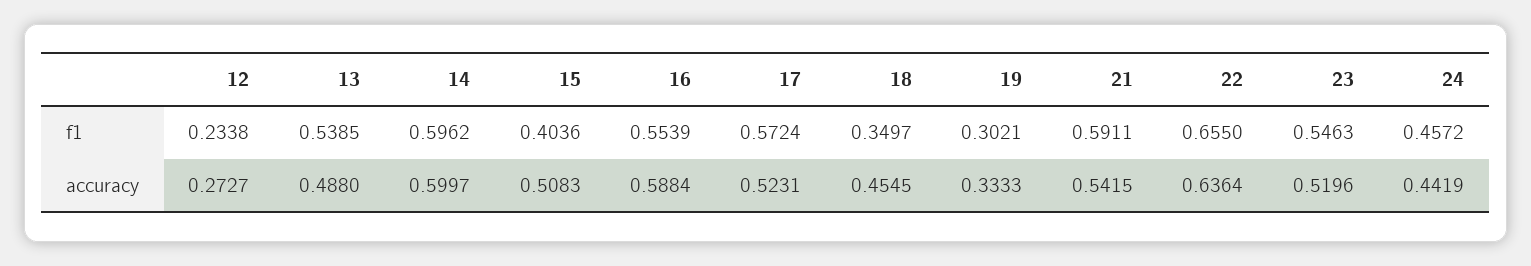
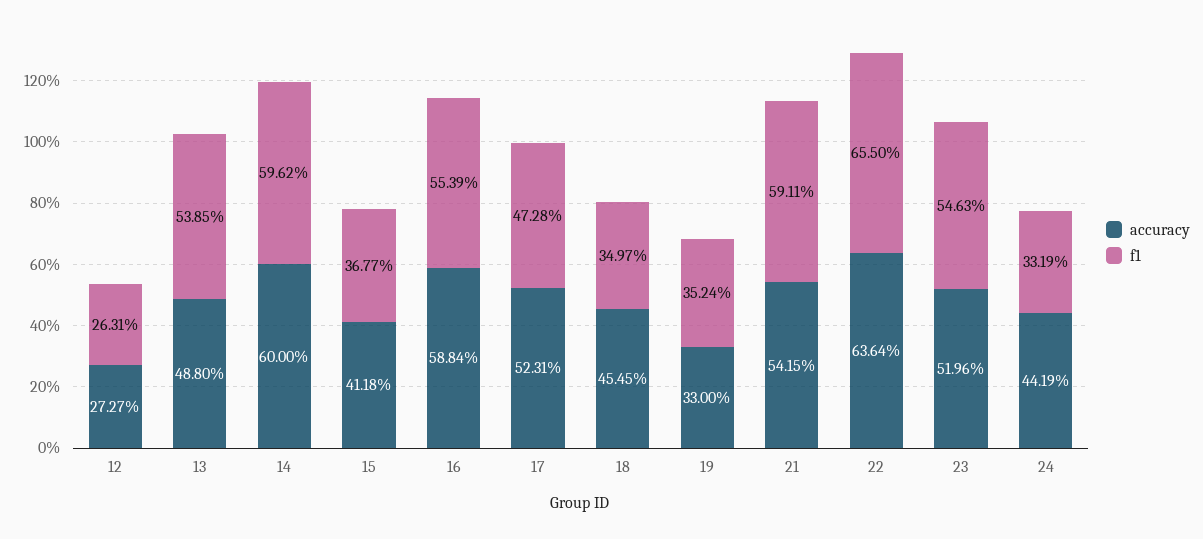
  {
    "f1": {
-     "12": 0.2338,
+     "12": 0.2631,
      "13": 0.5385,
      "14": 0.5962,
-     "15": 0.4036,
+     "15": 0.3677,
      "16": 0.5539,
-     "17": 0.5724,
+     "17": 0.4728,
      "18": 0.3497,
-     "19": 0.3021,
+     "19": 0.3524,
      "21": 0.5911,
      "22": 0.655,
      "23": 0.5463,
-     "24": 0.4572
+     "24": 0.3319
    },
    "accuracy": {
      "12": 0.2727,
      "13": 0.488,
-     "14": 0.5997,
+     "14": 0.6,
-     "15": 0.5083,
+     "15": 0.4118,
      "16": 0.5884,
      "17": 0.5231,
      "18": 0.4545,
-     "19": 0.3333,
+     "19": 0.33,
      "21": 0.5415,
      "22": 0.6364,
      "23": 0.5196,
      "24": 0.4419
    }
  }

